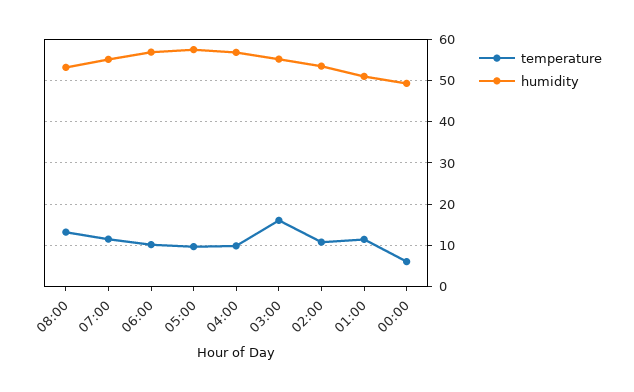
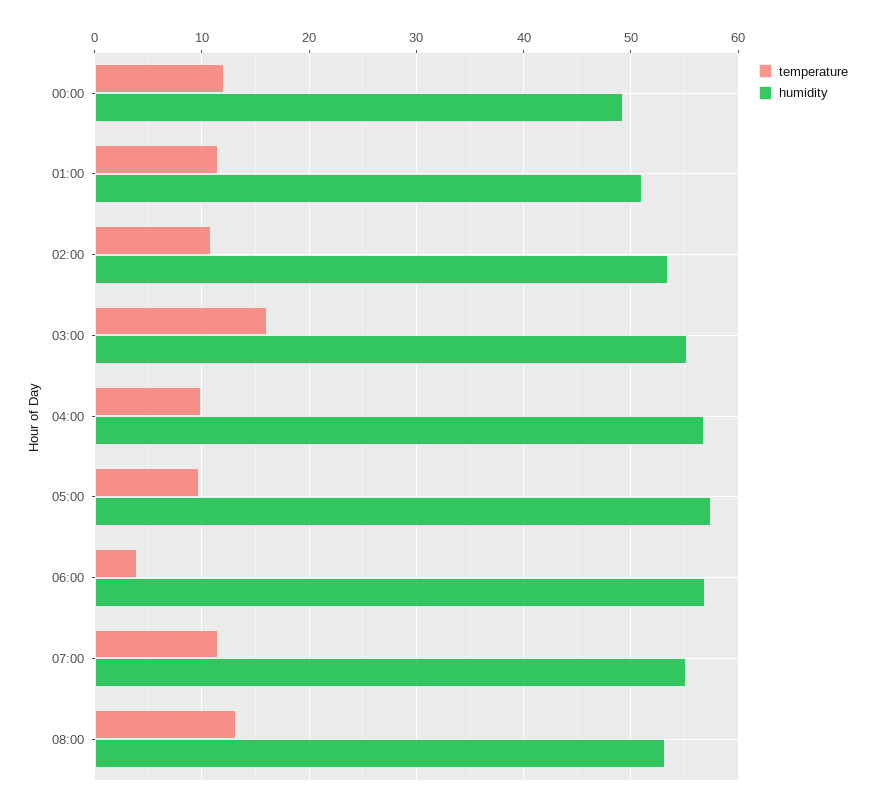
  {
    "temperature": {
      "08:00": 13,
      "07:00": 12,
-     "06:00": 10,
+     "06:00": 4,
      "05:00": 10,
      "04:00": 10,
      "03:00": 16,
      "02:00": 11,
      "01:00": 11,
-     "00:00": 6
+     "00:00": 12
    },
    "humidity": {
      "08:00": 53,
      "07:00": 55,
      "06:00": 57,
      "05:00": 58,
      "04:00": 57,
      "03:00": 55,
      "02:00": 54,
      "01:00": 51,
      "00:00": 49
    }
  }

